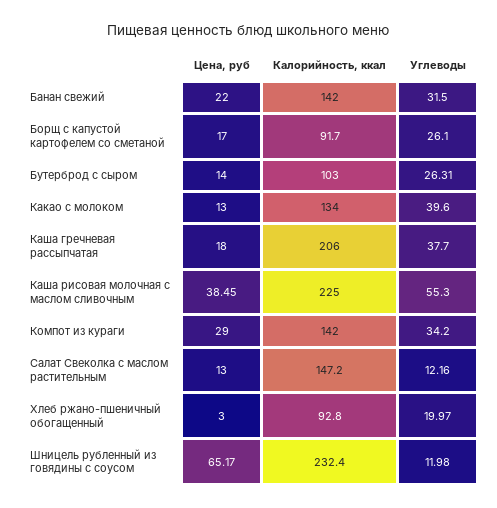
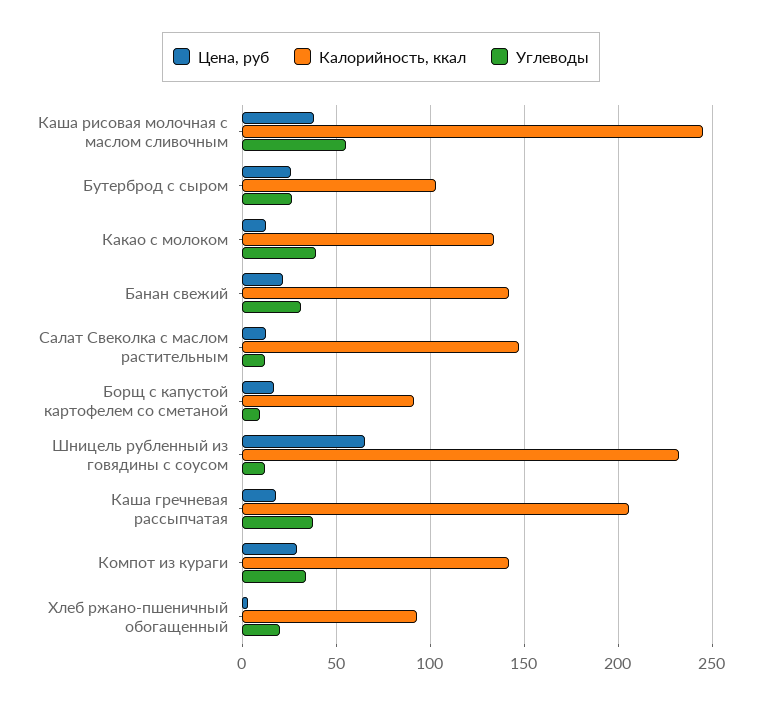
  {
    "Цена, руб": {
      "Банан свежий": 22,
      "Борщ с капустой картофелем со сметаной": 17,
-     "Бутерброд с сыром": 14,
+     "Бутерброд с сыром": 25,
      "Какао с молоком": 13,
      "Каша гречневая рассыпчатая": 18,
      "Каша рисовая молочная с маслом сливочным": 38.45,
      "Компот из кураги": 29,
      "Салат Свеколка с маслом растительным": 13,
      "Хлеб ржано-пшеничный обогащенный": 3,
      "Шницель рубленный из говядины с соусом": 65.17
    },
    "Калорийность, ккал": {
      "Банан свежий": 142,
      "Борщ с капустой картофелем со сметаной": 91.7,
      "Бутерброд с сыром": 103,
      "Какао с молоком": 134,
      "Каша гречневая рассыпчатая": 206,
-     "Каша рисовая молочная с маслом сливочным": 225,
+     "Каша рисовая молочная с маслом сливочным": 245,
      "Компот из кураги": 142,
      "Салат Свеколка с маслом растительным": 147.2,
      "Хлеб ржано-пшеничный обогащенный": 92.8,
      "Шницель рубленный из говядины с соусом": 232.4
    },
    "Углеводы": {
      "Банан свежий": 31.5,
-     "Борщ с капустой картофелем со сметаной": 26.1,
+     "Борщ с капустой картофелем со сметаной": 10,
      "Бутерброд с сыром": 26.31,
      "Какао с молоком": 39.6,
      "Каша гречневая рассыпчатая": 37.7,
      "Каша рисовая молочная с маслом сливочным": 55.3,
      "Компот из кураги": 34.2,
      "Салат Свеколка с маслом растительным": 12.16,
      "Хлеб ржано-пшеничный обогащенный": 19.97,
      "Шницель рубленный из говядины с соусом": 11.98
    }
  }

